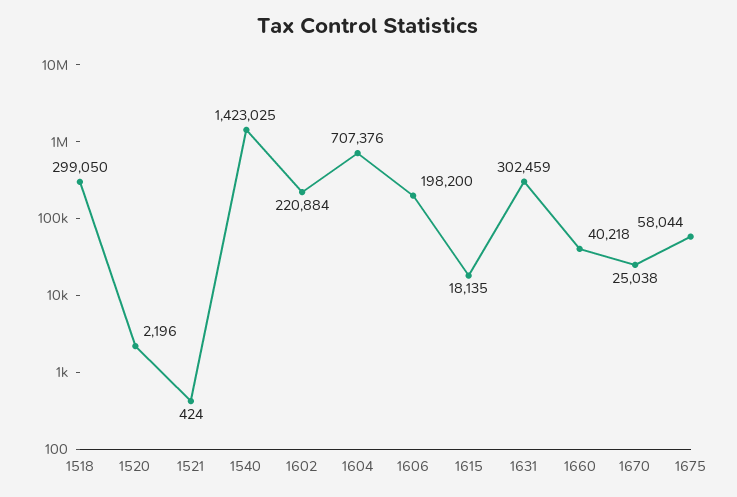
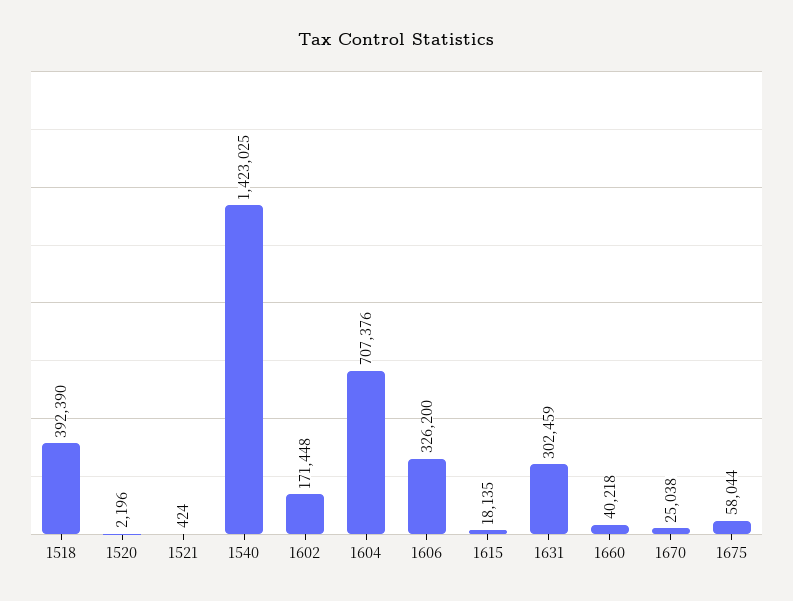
  {
-   "1518": 299050,
+   "1518": 392390,
    "1520": 2196,
    "1521": 424,
    "1540": 1423025,
-   "1602": 220884,
+   "1602": 171448,
    "1604": 707376,
-   "1606": 198200,
+   "1606": 326200,
    "1615": 18135,
    "1631": 302459,
    "1660": 40218,
    "1670": 25038,
    "1675": 58044
  }

